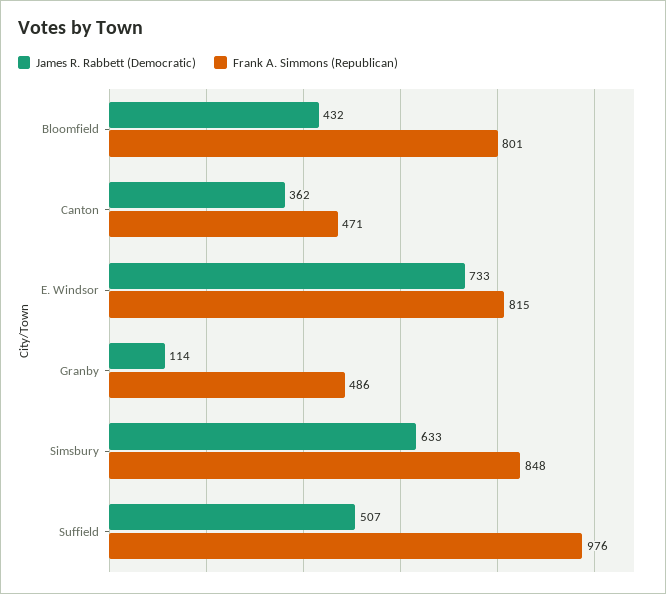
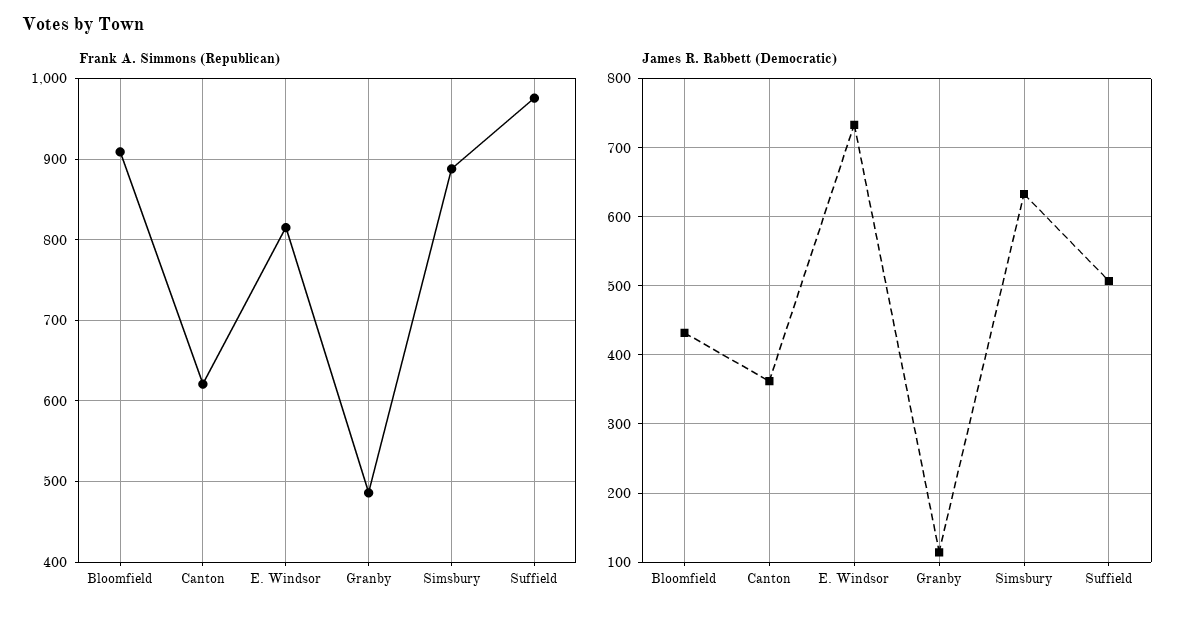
  {
    "James R. Rabbett (Democratic)": {
      "Bloomfield": 432,
      "Canton": 362,
      "E. Windsor": 733,
      "Granby": 114,
      "Simsbury": 633,
      "Suffield": 507
    },
    "Frank A. Simmons (Republican)": {
-     "Bloomfield": 801,
+     "Bloomfield": 910,
-     "Canton": 471,
+     "Canton": 620,
      "E. Windsor": 815,
      "Granby": 486,
-     "Simsbury": 848,
+     "Simsbury": 890,
      "Suffield": 976
    }
  }

